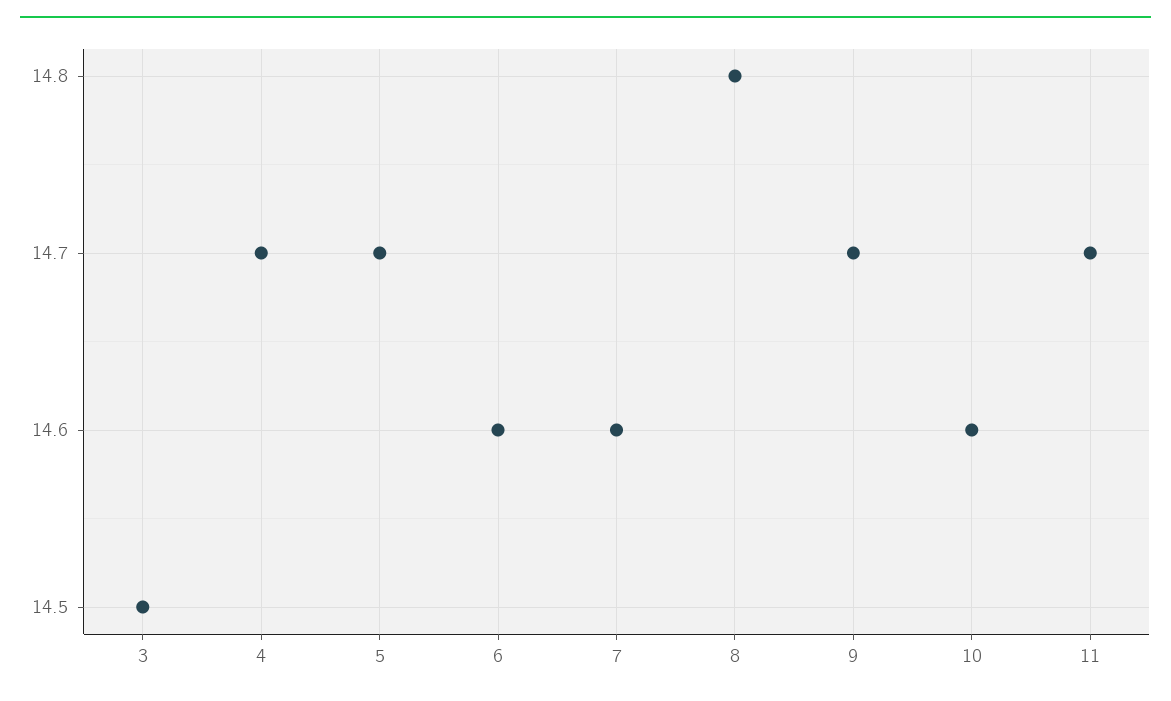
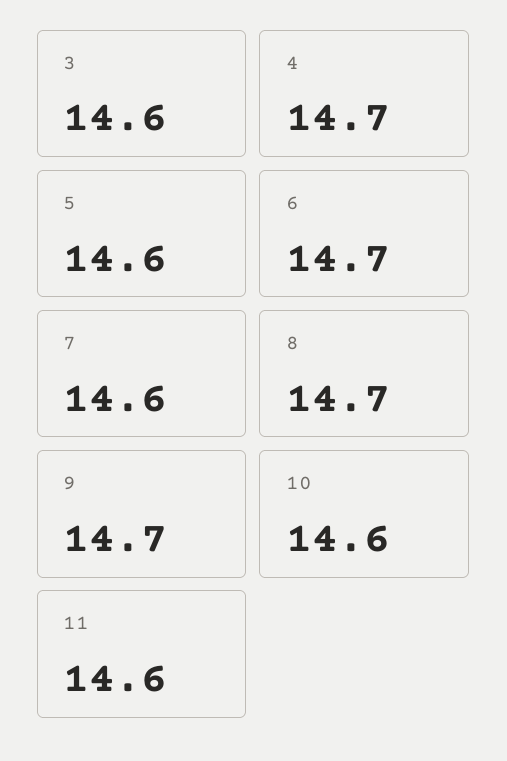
  {
-   "3": 14.5,
+   "3": 14.6,
    "4": 14.7,
-   "5": 14.7,
+   "5": 14.6,
-   "6": 14.6,
+   "6": 14.7,
    "7": 14.6,
-   "8": 14.8,
+   "8": 14.7,
    "9": 14.7,
    "10": 14.6,
-   "11": 14.7
+   "11": 14.6
  }

